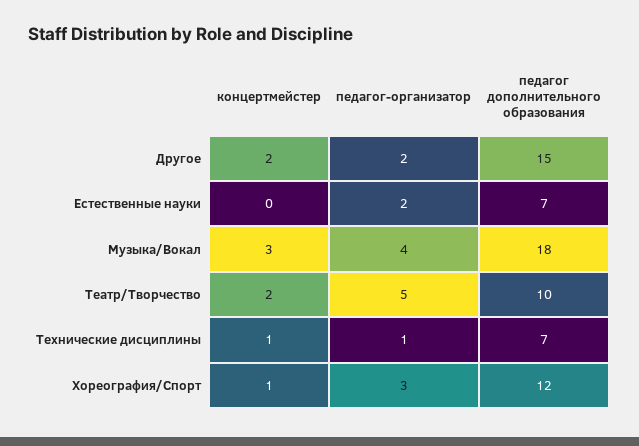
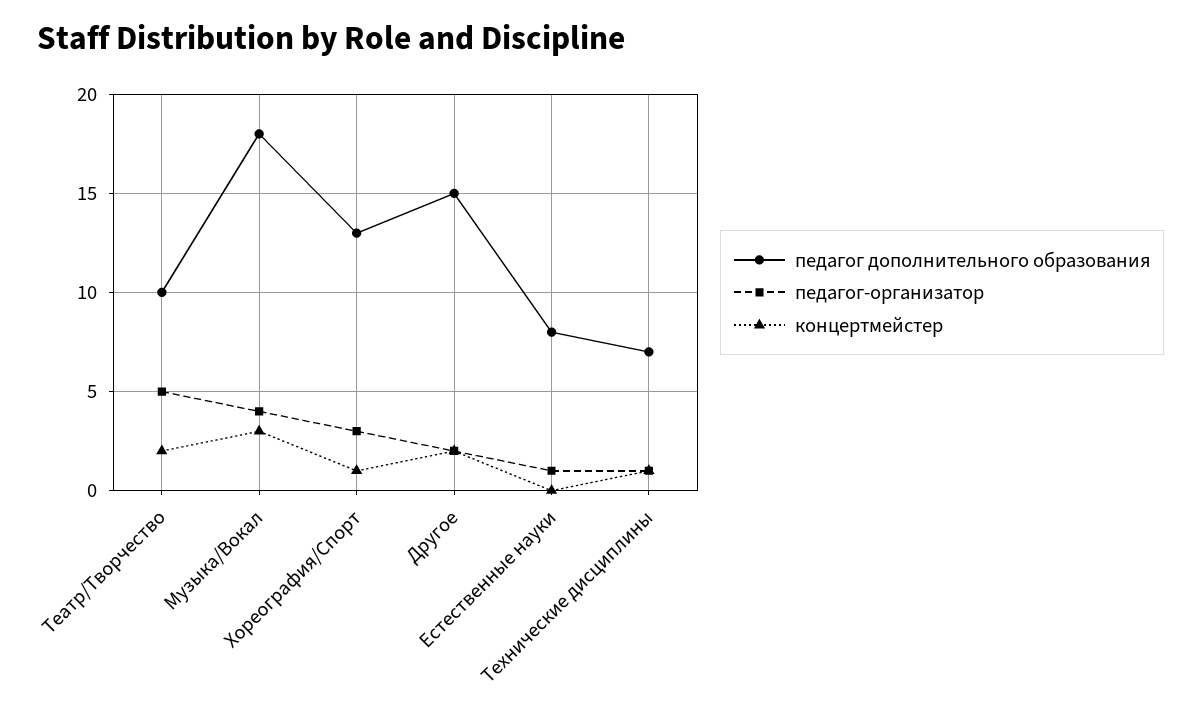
  {
    "концертмейстер": {
      "Другое": 2,
      "Естественные науки": 0,
      "Музыка/Вокал": 3,
      "Театр/Творчество": 2,
      "Технические дисциплины": 1,
      "Хореография/Спорт": 1
    },
    "педагог-организатор": {
      "Другое": 2,
-     "Естественные науки": 2,
+     "Естественные науки": 1,
      "Музыка/Вокал": 4,
      "Театр/Творчество": 5,
      "Технические дисциплины": 1,
      "Хореография/Спорт": 3
    },
    "педагог дополнительного образования": {
      "Другое": 15,
-     "Естественные науки": 7,
+     "Естественные науки": 8,
      "Музыка/Вокал": 18,
      "Театр/Творчество": 10,
      "Технические дисциплины": 7,
-     "Хореография/Спорт": 12
+     "Хореография/Спорт": 13
    }
  }

